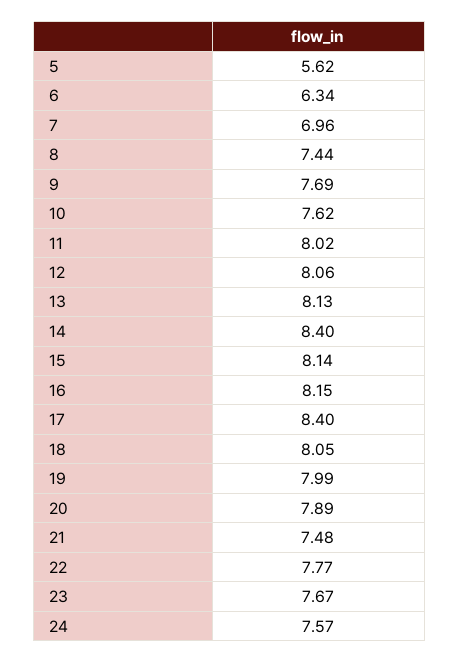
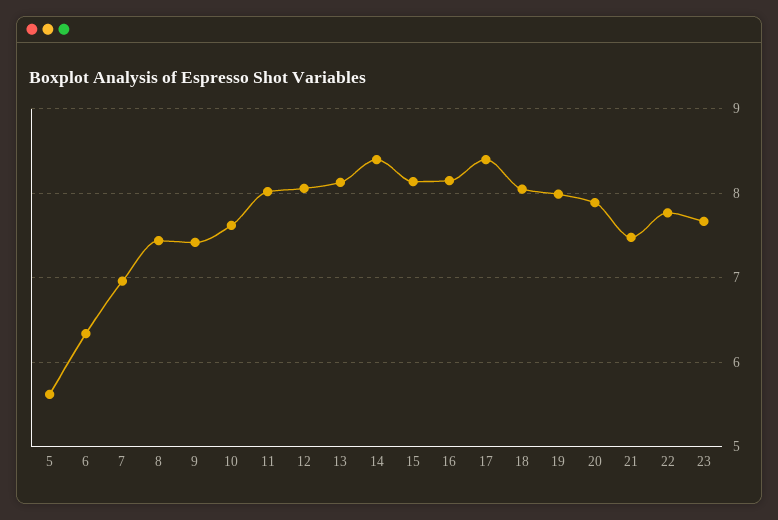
  {
    "5": 5.62,
    "6": 6.34,
    "7": 6.96,
    "8": 7.44,
-   "9": 7.69,
+   "9": 7.4,
    "10": 7.62,
    "11": 8.02,
    "12": 8.06,
    "13": 8.13,
    "14": 8.4,
    "15": 8.14,
    "16": 8.15,
    "17": 8.4,
    "18": 8.05,
    "19": 7.99,
    "20": 7.89,
    "21": 7.48,
    "22": 7.77,
-   "23": 7.67,
+   "23": 7.67
-   "24": 7.57
  }

